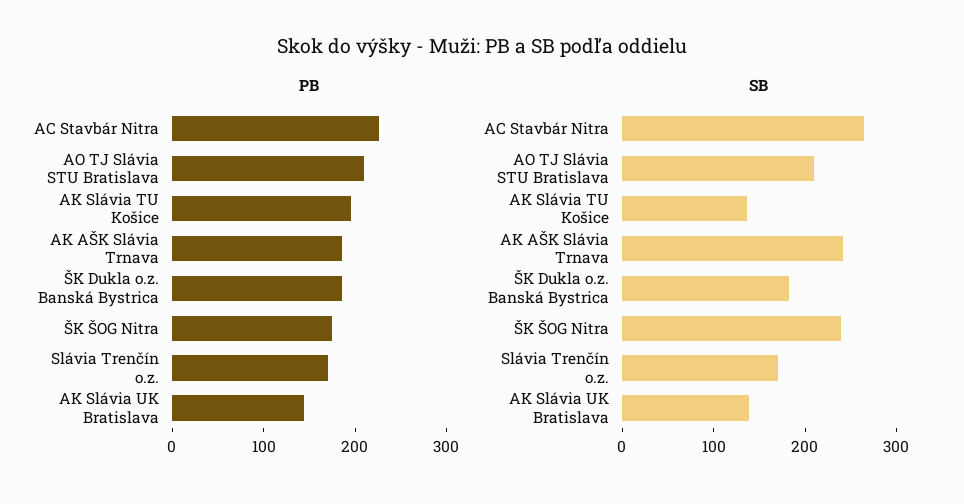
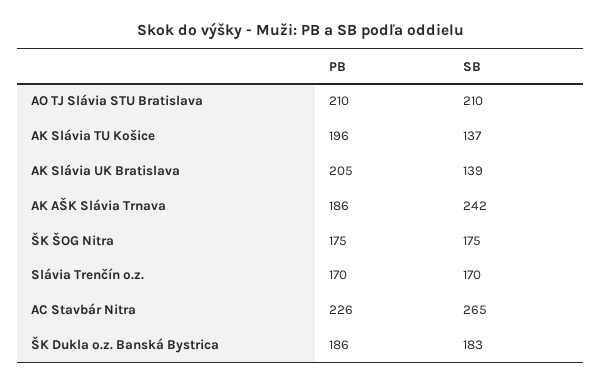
  {
    "PB": {
      "AC Stavbár Nitra": 226,
      "AO TJ Slávia STU Bratislava": 210,
      "AK Slávia TU Košice": 196,
      "AK AŠK Slávia Trnava": 186,
      "ŠK Dukla o.z. Banská Bystrica": 186,
      "ŠK ŠOG Nitra": 175,
      "Slávia Trenčín o.z.": 170,
-     "AK Slávia UK Bratislava": 140
+     "AK Slávia UK Bratislava": 205
    },
    "SB": {
      "AC Stavbár Nitra": 265,
      "AO TJ Slávia STU Bratislava": 210,
      "AK Slávia TU Košice": 137,
      "AK AŠK Slávia Trnava": 242,
      "ŠK Dukla o.z. Banská Bystrica": 183,
-     "ŠK ŠOG Nitra": 240,
+     "ŠK ŠOG Nitra": 175,
      "Slávia Trenčín o.z.": 170,
      "AK Slávia UK Bratislava": 139
    }
  }

